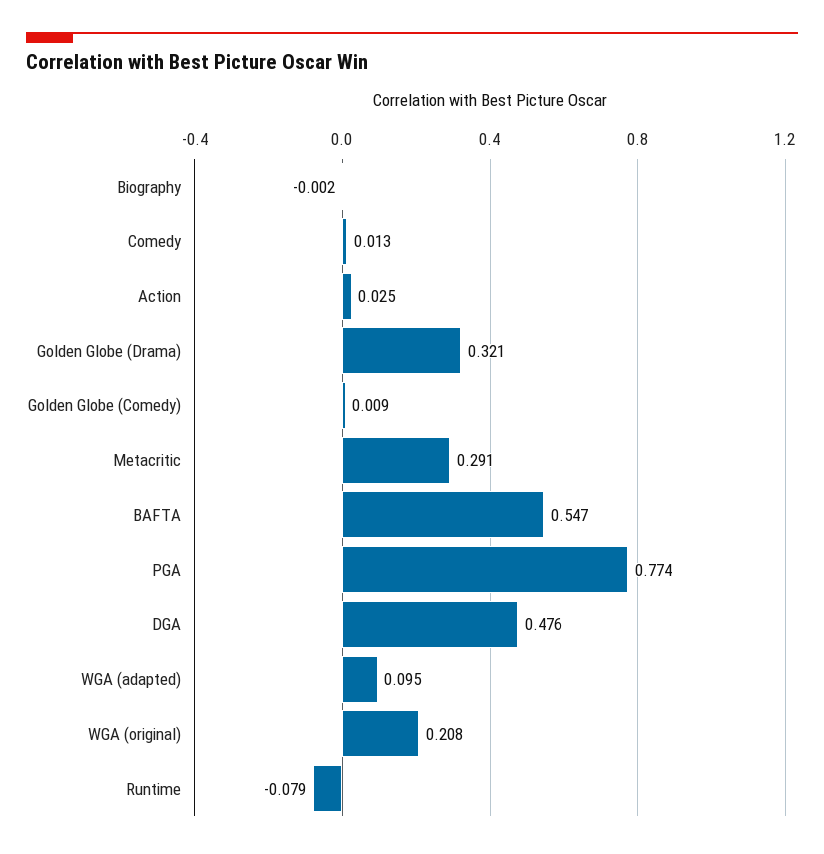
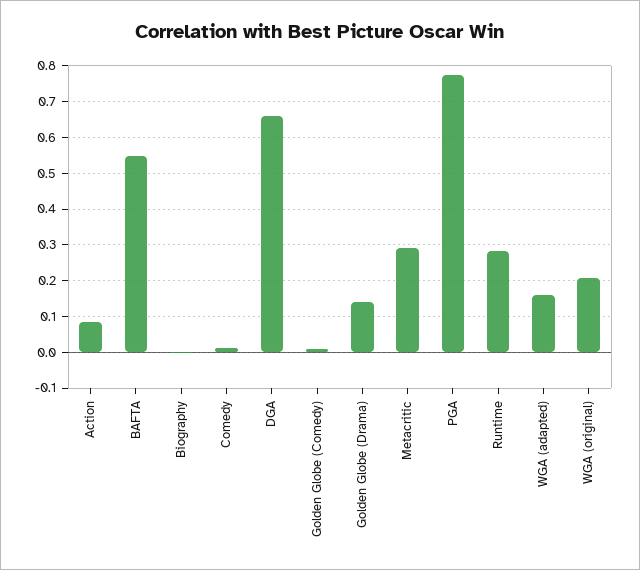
  {
    "Biography": -0.002,
    "Comedy": 0.013,
-   "Action": 0.025,
+   "Action": 0.08,
-   "Golden Globe (Drama)": 0.321,
+   "Golden Globe (Drama)": 0.14,
    "Golden Globe (Comedy)": 0.009,
    "Metacritic": 0.291,
    "BAFTA": 0.547,
    "PGA": 0.774,
-   "DGA": 0.476,
+   "DGA": 0.66,
-   "WGA (adapted)": 0.095,
+   "WGA (adapted)": 0.16,
    "WGA (original)": 0.208,
-   "Runtime": -0.079
+   "Runtime": 0.28
  }

